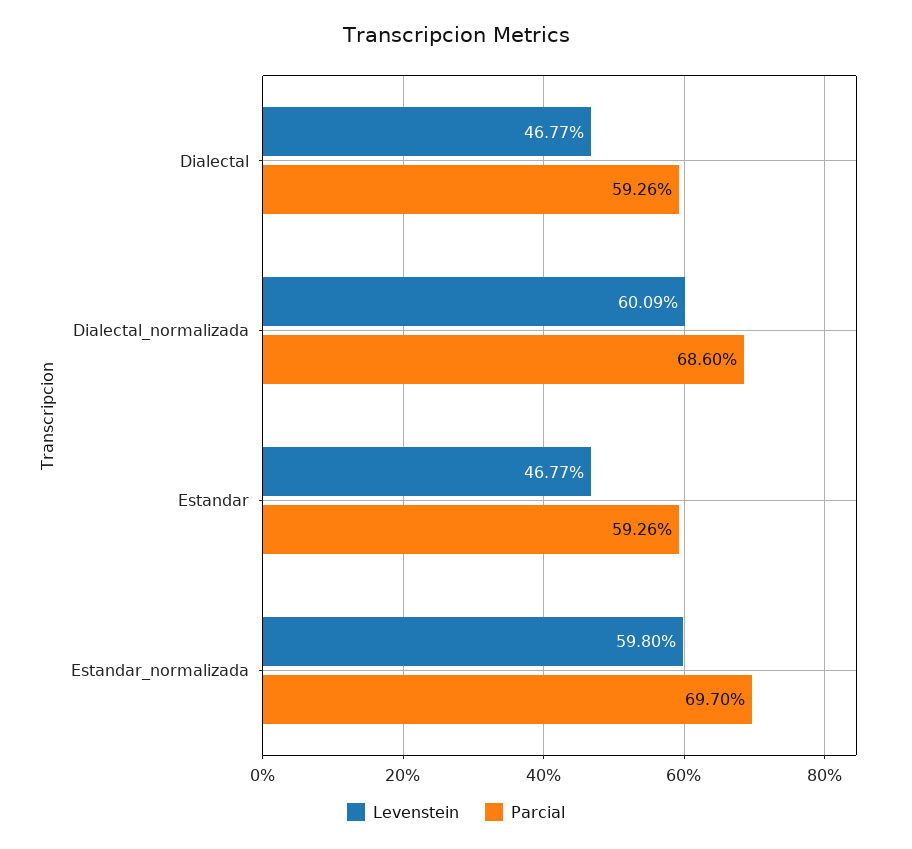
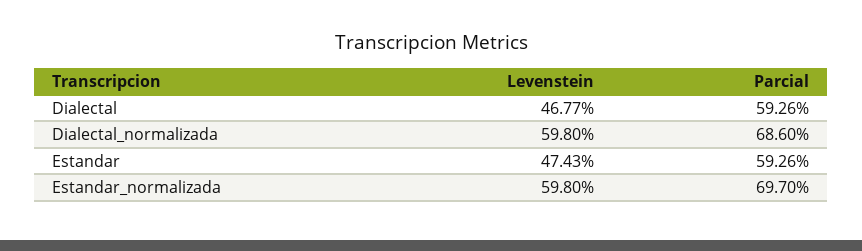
  {
    "Levenstein": {
      "Dialectal": 46.77,
-     "Dialectal_normalizada": 60.09,
+     "Dialectal_normalizada": 59.8,
-     "Estandar": 46.77,
+     "Estandar": 47.43,
      "Estandar_normalizada": 59.8
    },
    "Parcial": {
      "Dialectal": 59.26,
      "Dialectal_normalizada": 68.6,
      "Estandar": 59.26,
      "Estandar_normalizada": 69.7
    }
  }

